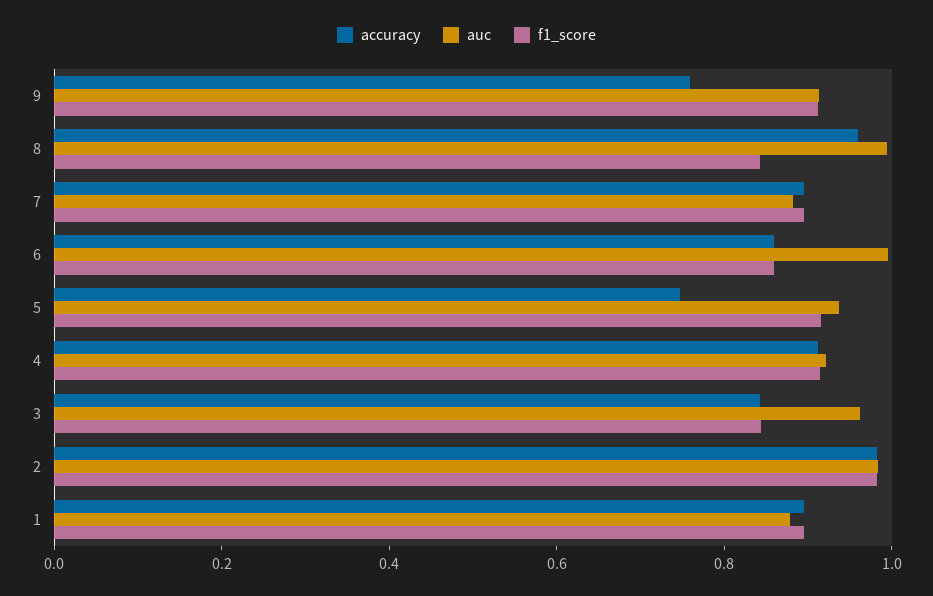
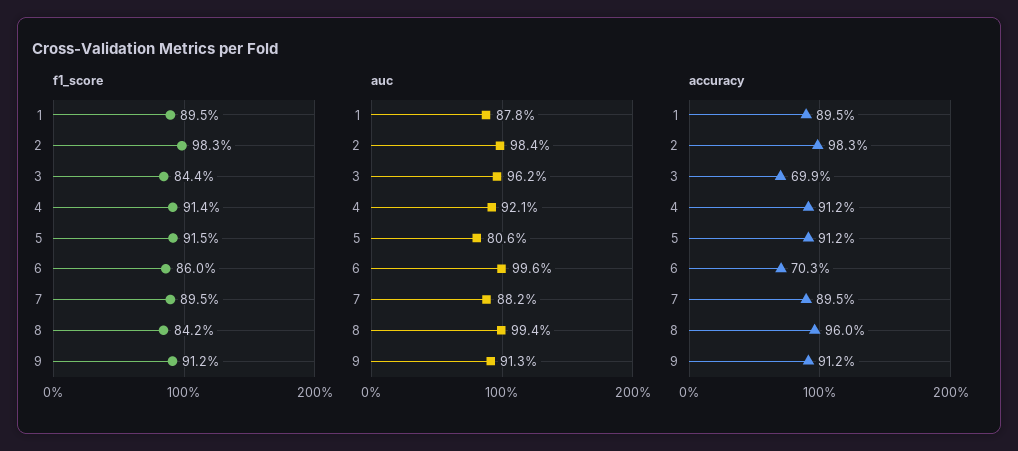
  {
    "accuracy": {
-     "9": 0.75,
+     "9": 0.912,
      "8": 0.96,
      "7": 0.895,
-     "6": 0.85,
+     "6": 0.703,
-     "5": 0.75,
+     "5": 0.912,
      "4": 0.912,
-     "3": 0.85,
+     "3": 0.699,
      "2": 0.983,
      "1": 0.895
    },
    "auc": {
      "9": 0.913,
      "8": 0.994,
      "7": 0.882,
      "6": 0.996,
-     "5": 0.95,
+     "5": 0.806,
      "4": 0.921,
      "3": 0.962,
      "2": 0.984,
      "1": 0.878
    },
    "f1_score": {
      "9": 0.912,
      "8": 0.842,
      "7": 0.895,
      "6": 0.86,
      "5": 0.915,
      "4": 0.914,
      "3": 0.844,
      "2": 0.983,
      "1": 0.895
    }
  }

